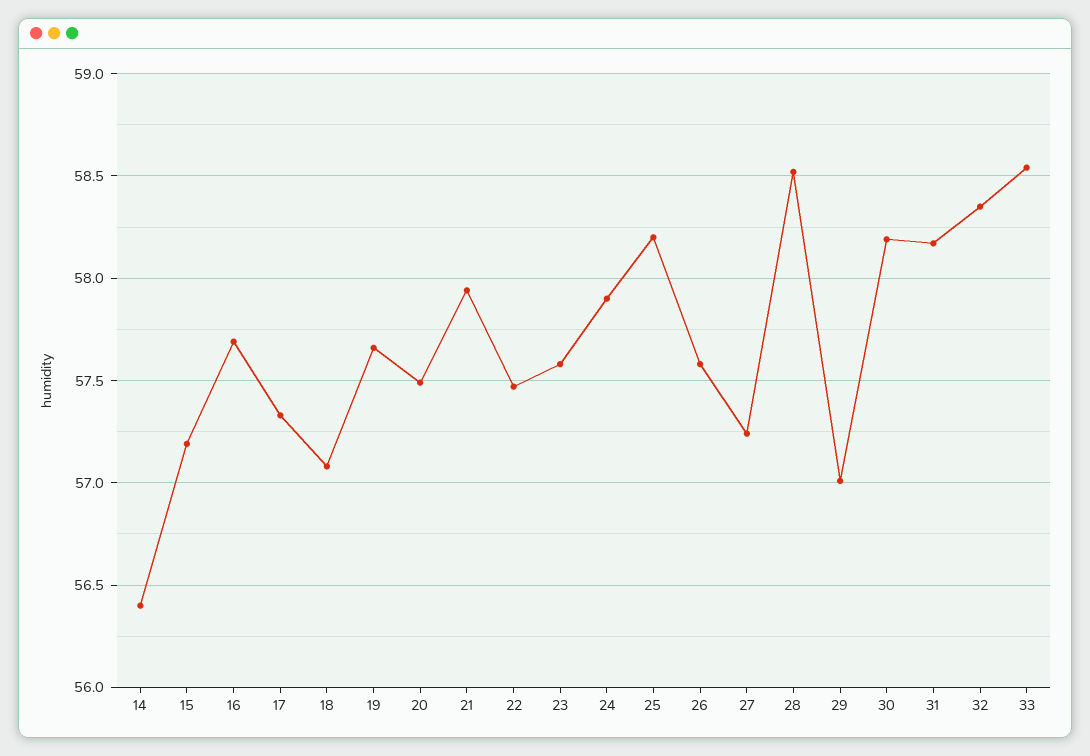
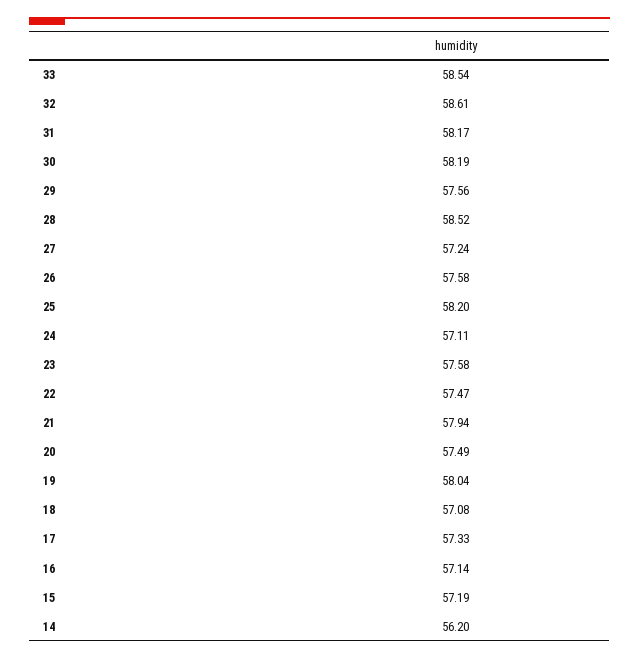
  {
-   "14": 56.4,
+   "14": 56.2,
    "15": 57.19,
-   "16": 57.7,
+   "16": 57.14,
    "17": 57.33,
    "18": 57.08,
-   "19": 57.65,
+   "19": 58.04,
    "20": 57.49,
    "21": 57.94,
    "22": 57.47,
    "23": 57.58,
-   "24": 57.9,
+   "24": 57.11,
    "25": 58.2,
    "26": 57.58,
    "27": 57.24,
    "28": 58.52,
-   "29": 57,
+   "29": 57.56,
    "30": 58.19,
    "31": 58.17,
-   "32": 58.35,
+   "32": 58.61,
    "33": 58.54
  }

